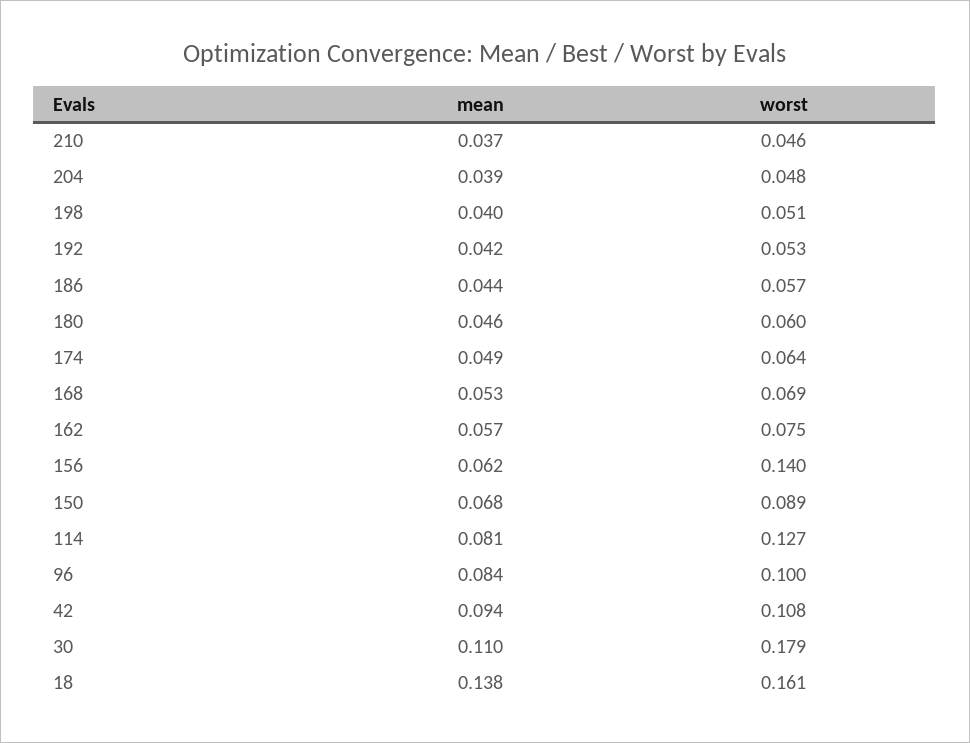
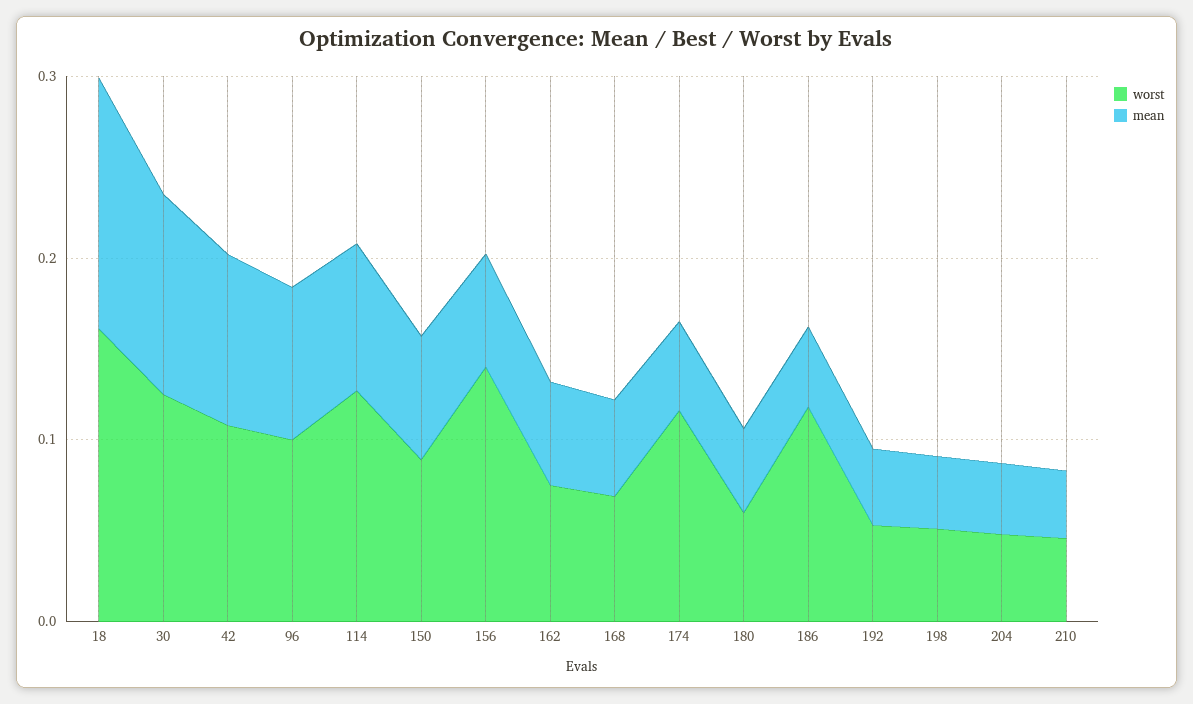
  {
    "mean": {
      "210": 0.037,
      "204": 0.039,
      "198": 0.04,
      "192": 0.042,
      "186": 0.044,
      "180": 0.046,
      "174": 0.049,
      "168": 0.053,
      "162": 0.057,
      "156": 0.062,
      "150": 0.068,
      "114": 0.081,
      "96": 0.084,
      "42": 0.094,
      "30": 0.11,
      "18": 0.138
    },
    "worst": {
      "210": 0.046,
      "204": 0.048,
      "198": 0.051,
      "192": 0.053,
-     "186": 0.057,
+     "186": 0.12,
      "180": 0.06,
-     "174": 0.064,
+     "174": 0.12,
      "168": 0.069,
      "162": 0.075,
      "156": 0.14,
      "150": 0.089,
      "114": 0.127,
      "96": 0.1,
      "42": 0.108,
-     "30": 0.179,
+     "30": 0.12,
      "18": 0.161
    }
  }

